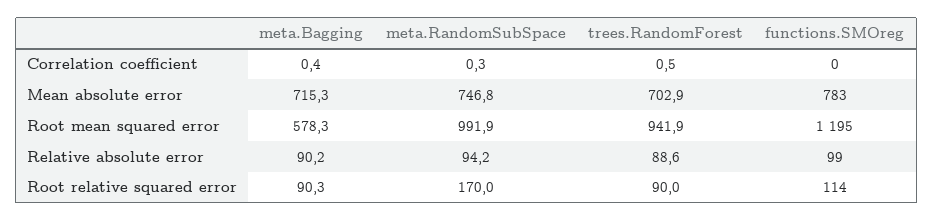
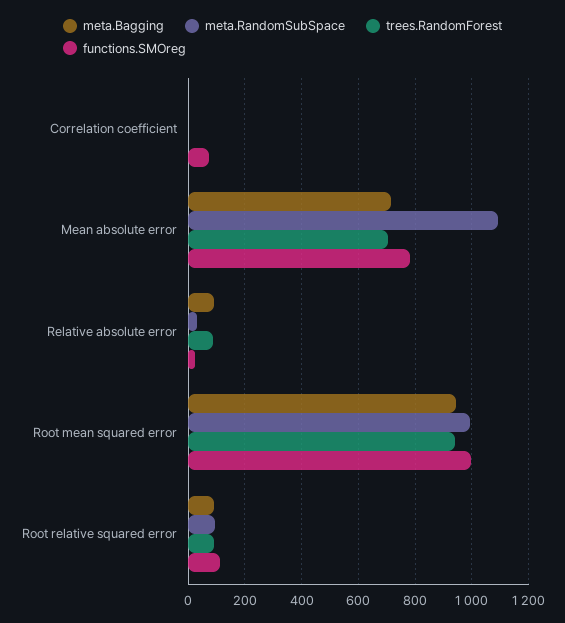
  {
    "meta.Bagging": {
      "Correlation coefficient": 0.4,
      "Mean absolute error": 715.3,
-     "Root mean squared error": 578.3,
+     "Root mean squared error": 950,
      "Relative absolute error": 90.2,
      "Root relative squared error": 90.3
    },
    "meta.RandomSubSpace": {
      "Correlation coefficient": 0.3,
-     "Mean absolute error": 746.8,
+     "Mean absolute error": 1100,
      "Root mean squared error": 991.9,
-     "Relative absolute error": 94.2,
+     "Relative absolute error": 25,
-     "Root relative squared error": 170
+     "Root relative squared error": 100
    },
    "trees.RandomForest": {
      "Correlation coefficient": 0.5,
      "Mean absolute error": 702.9,
      "Root mean squared error": 941.9,
      "Relative absolute error": 88.6,
      "Root relative squared error": 90
    },
    "functions.SMOreg": {
-     "Correlation coefficient": 0,
+     "Correlation coefficient": 75,
      "Mean absolute error": 783,
-     "Root mean squared error": 1195,
+     "Root mean squared error": 1000,
-     "Relative absolute error": 99,
+     "Relative absolute error": 25,
      "Root relative squared error": 114
    }
  }

